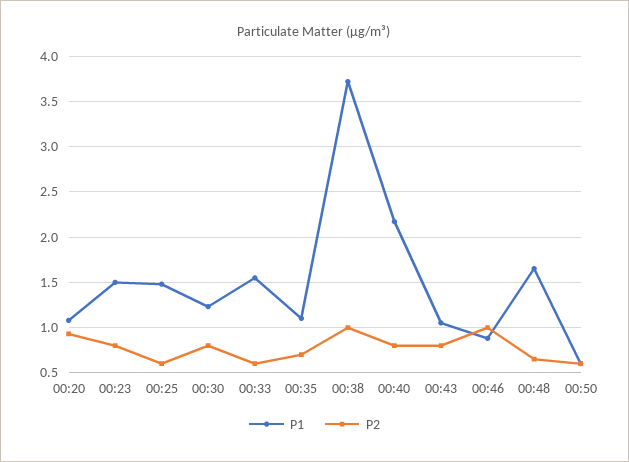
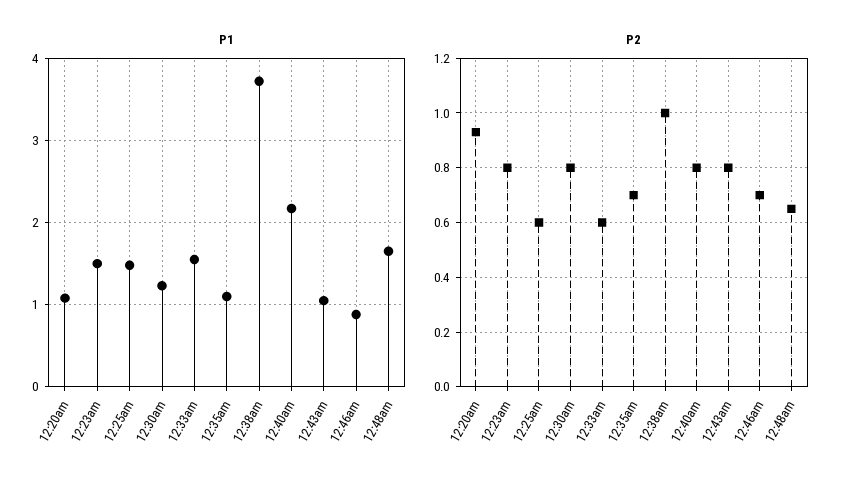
  {
    "P1": {
      "00:20": 1.1,
      "00:23": 1.5,
      "00:25": 1.5,
      "00:30": 1.2,
      "00:33": 1.6,
      "00:35": 1.1,
      "00:38": 3.7,
      "00:40": 2.2,
      "00:43": 1.1,
      "00:46": 0.9,
-     "00:48": 1.7,
+     "00:48": 1.7
-     "00:50": 0.6
    },
    "P2": {
      "00:20": 0.95,
      "00:23": 0.8,
      "00:25": 0.6,
      "00:30": 0.8,
      "00:33": 0.6,
      "00:35": 0.7,
      "00:38": 1,
      "00:40": 0.8,
      "00:43": 0.8,
-     "00:46": 1,
+     "00:46": 0.7,
-     "00:48": 0.65,
+     "00:48": 0.65
-     "00:50": 0.6
    }
  }

